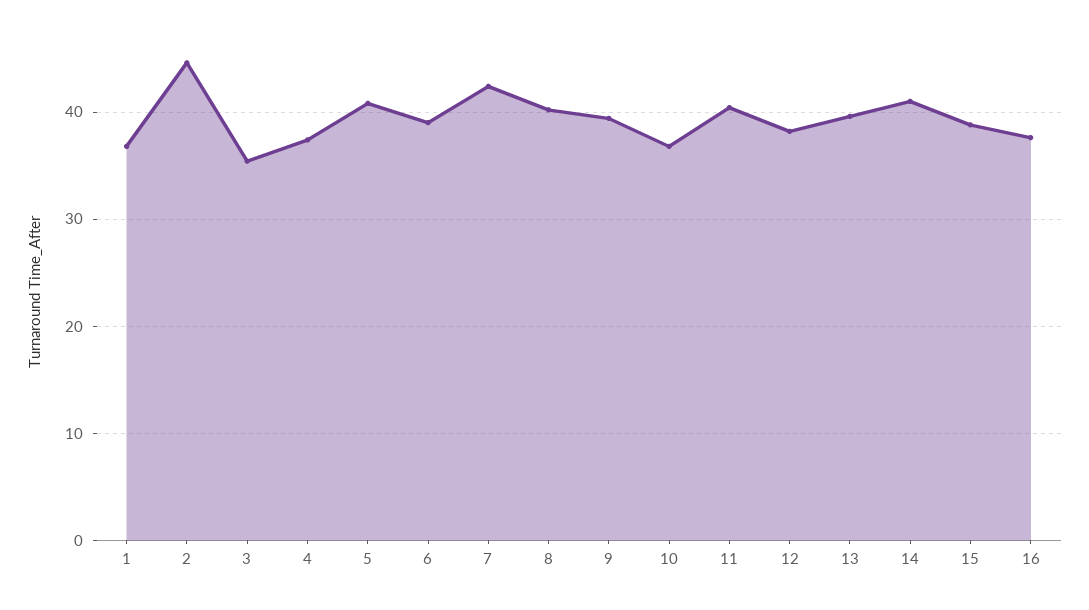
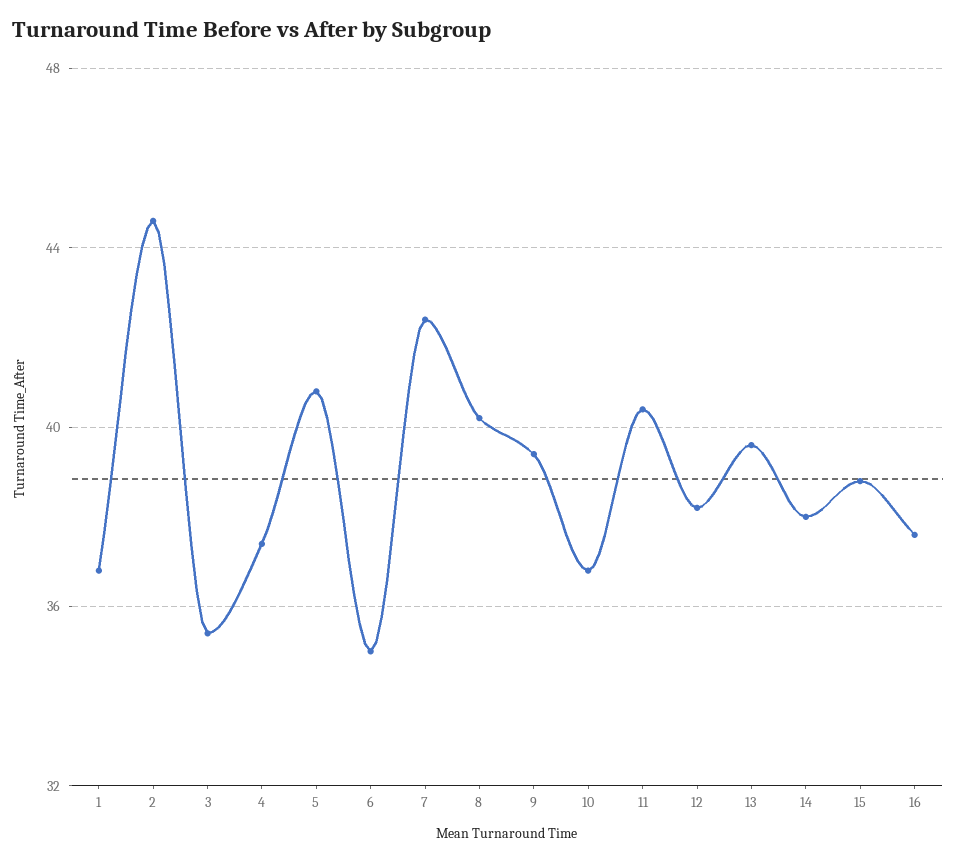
  {
    "1": 37,
    "2": 44.5,
    "3": 35.5,
    "4": 37.5,
    "5": 41,
-   "6": 39,
+   "6": 35,
    "7": 42.5,
    "8": 40,
    "9": 39.5,
    "10": 37,
    "11": 40.5,
    "12": 38,
    "13": 39.5,
-   "14": 41,
+   "14": 38,
    "15": 39,
    "16": 37.5
  }

